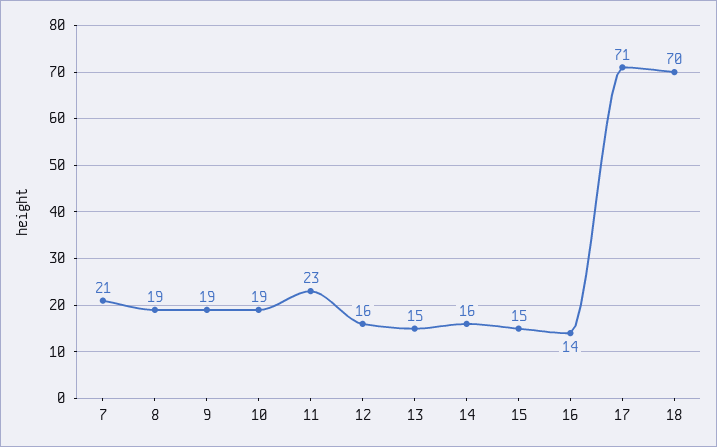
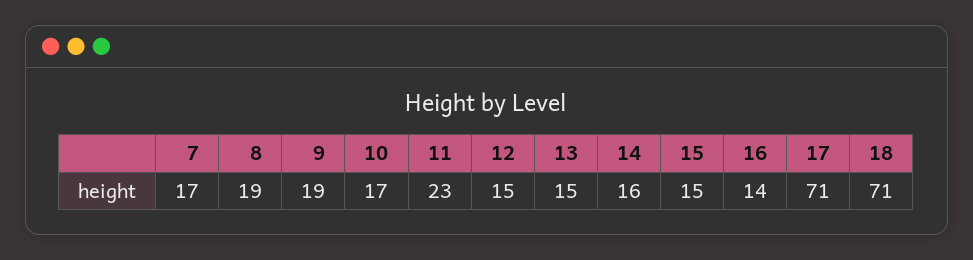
  {
-   "7": 21,
+   "7": 17,
    "8": 19,
    "9": 19,
-   "10": 19,
+   "10": 17,
    "11": 23,
-   "12": 16,
+   "12": 15,
    "13": 15,
    "14": 16,
    "15": 15,
    "16": 14,
    "17": 71,
-   "18": 70
+   "18": 71
  }

